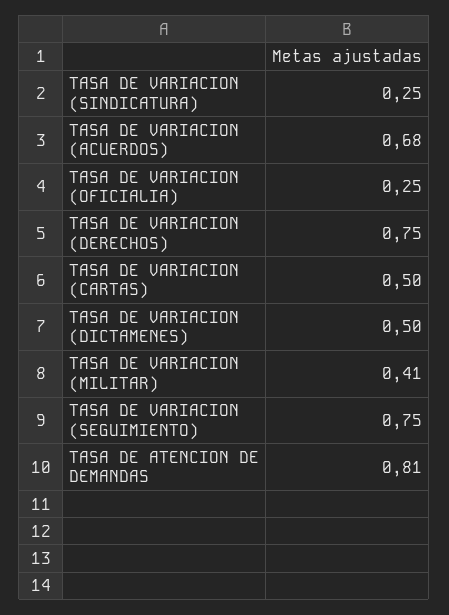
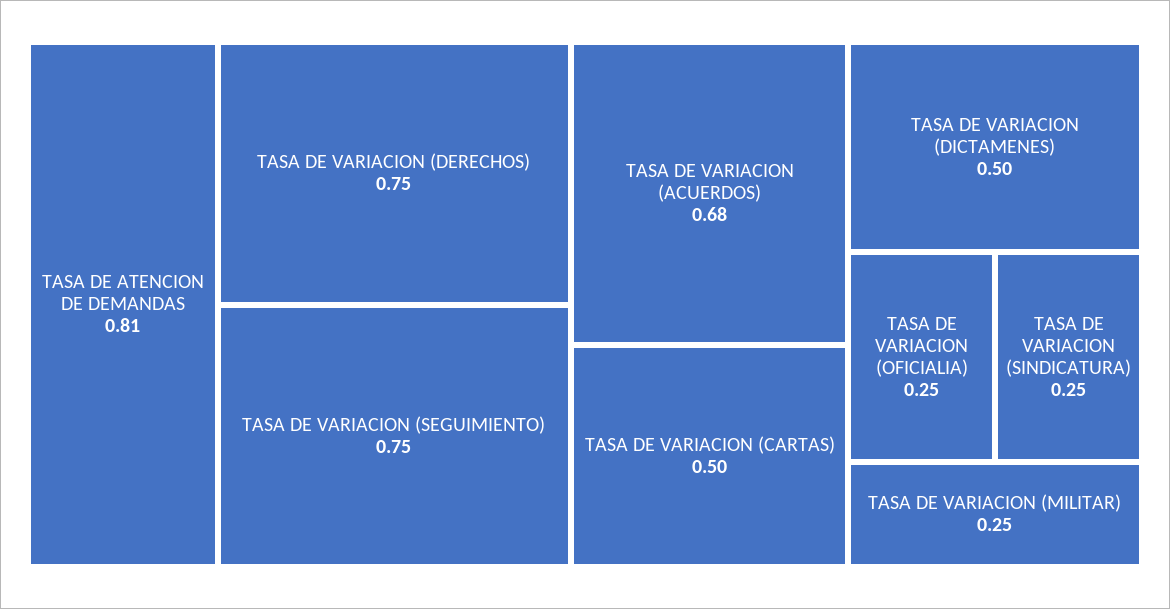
  {
    "TASA DE VARIACION (SINDICATURA)": 0.25,
    "TASA DE VARIACION (ACUERDOS)": 0.68,
    "TASA DE VARIACION (OFICIALIA)": 0.25,
    "TASA DE VARIACION (DERECHOS)": 0.75,
    "TASA DE VARIACION (CARTAS)": 0.5,
    "TASA DE VARIACION (DICTAMENES)": 0.5,
-   "TASA DE VARIACION (MILITAR)": 0.41,
+   "TASA DE VARIACION (MILITAR)": 0.25,
    "TASA DE VARIACION (SEGUIMIENTO)": 0.75,
    "TASA DE ATENCION DE DEMANDAS": 0.81
  }

